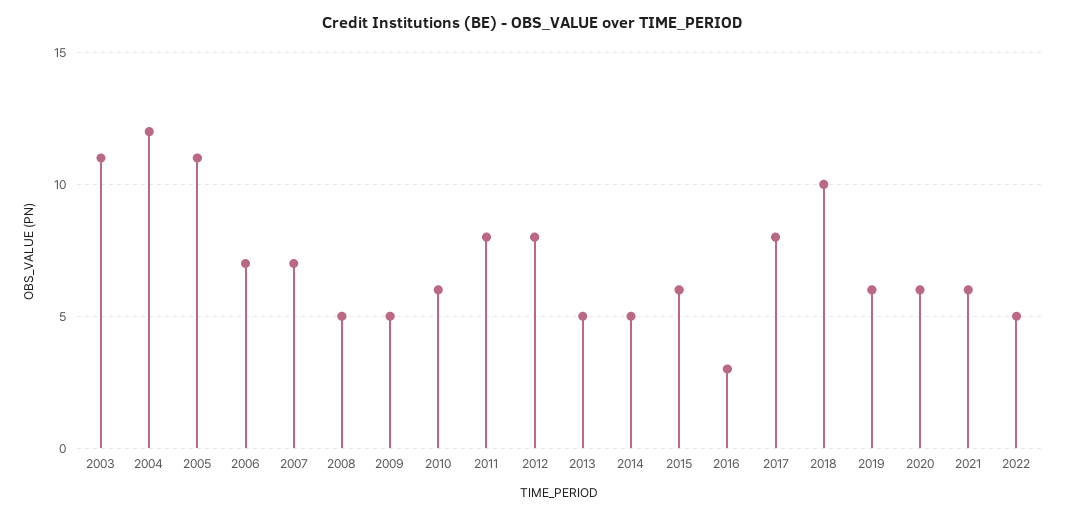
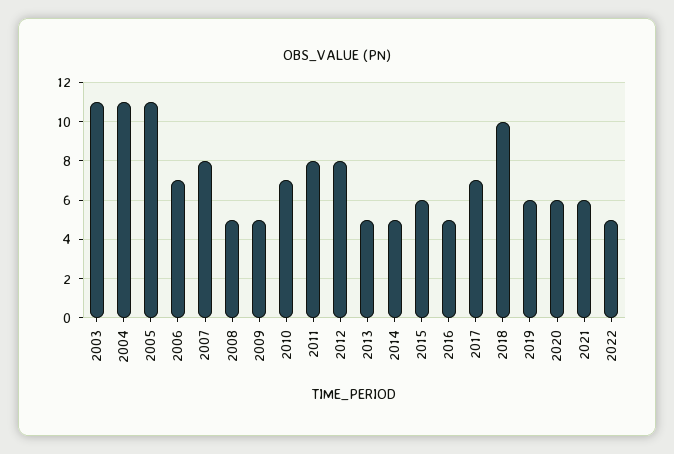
  {
    "2003": 11,
-   "2004": 12,
+   "2004": 11,
    "2005": 11,
    "2006": 7,
-   "2007": 7,
+   "2007": 8,
    "2008": 5,
    "2009": 5,
-   "2010": 6,
+   "2010": 7,
    "2011": 8,
    "2012": 8,
    "2013": 5,
    "2014": 5,
    "2015": 6,
-   "2016": 3,
+   "2016": 5,
-   "2017": 8,
+   "2017": 7,
    "2018": 10,
    "2019": 6,
    "2020": 6,
    "2021": 6,
    "2022": 5
  }

